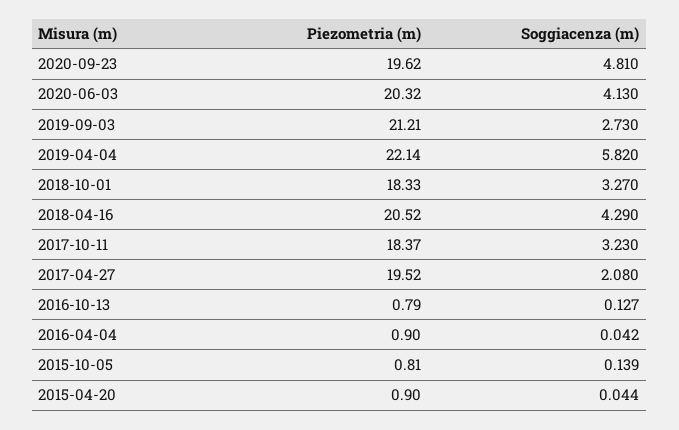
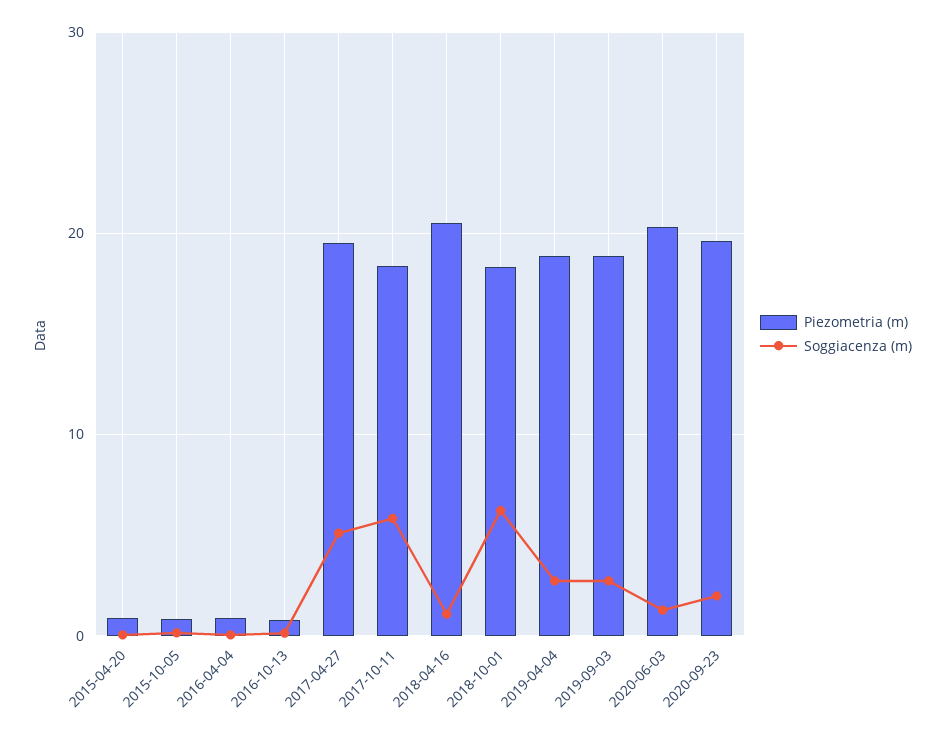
  {
    "Piezometria (m)": {
      "2020-09-23": 19.62,
      "2020-06-03": 20.32,
-     "2019-09-03": 21.21,
+     "2019-09-03": 19,
-     "2019-04-04": 22.14,
+     "2019-04-04": 19,
      "2018-10-01": 18.33,
      "2018-04-16": 20.52,
      "2017-10-11": 18.37,
      "2017-04-27": 19.52,
      "2016-10-13": 0.79,
      "2016-04-04": 0.9,
      "2015-10-05": 0.81,
      "2015-04-20": 0.9
    },
    "Soggiacenza (m)": {
-     "2020-09-23": 4.81,
+     "2020-09-23": 2,
-     "2020-06-03": 4.13,
+     "2020-06-03": 1,
      "2019-09-03": 2.73,
-     "2019-04-04": 5.82,
+     "2019-04-04": 3,
-     "2018-10-01": 3.27,
+     "2018-10-01": 6,
-     "2018-04-16": 4.29,
+     "2018-04-16": 1,
-     "2017-10-11": 3.23,
+     "2017-10-11": 6,
-     "2017-04-27": 2.08,
+     "2017-04-27": 5,
      "2016-10-13": 0.127,
      "2016-04-04": 0.042,
      "2015-10-05": 0.139,
      "2015-04-20": 0.044
    }
  }

